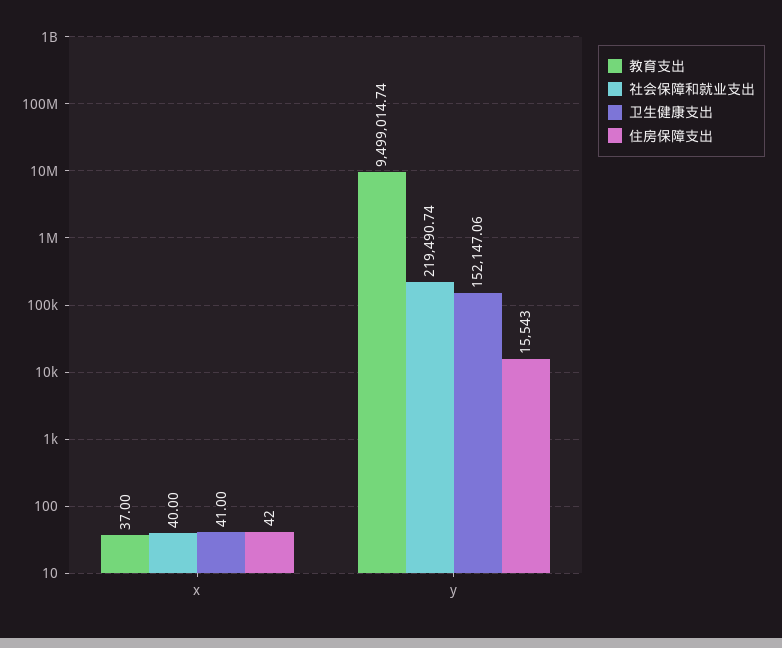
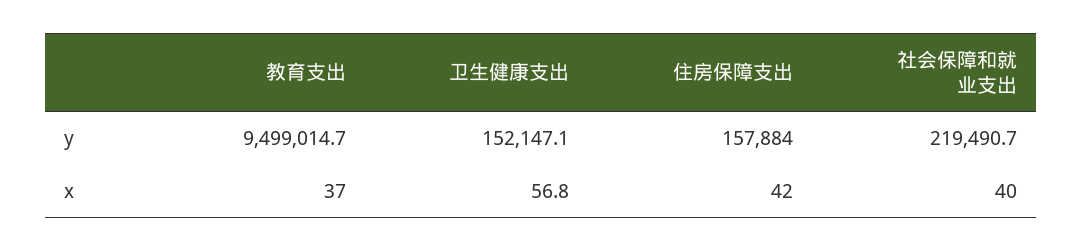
  {
    "教育支出": {
      "x": 37,
      "y": 9499014.74
    },
    "社会保障和就业支出": {
      "x": 40,
      "y": 219490.74
    },
    "卫生健康支出": {
-     "x": 41,
+     "x": 56.8,
      "y": 152147.06
    },
    "住房保障支出": {
      "x": 42,
-     "y": 15543
+     "y": 157884
    }
  }

